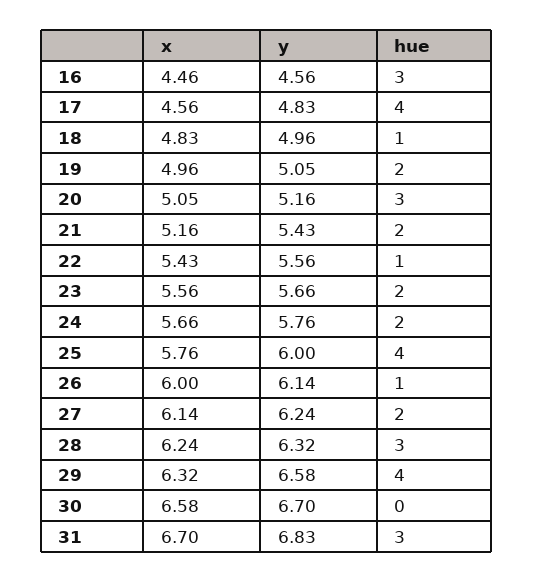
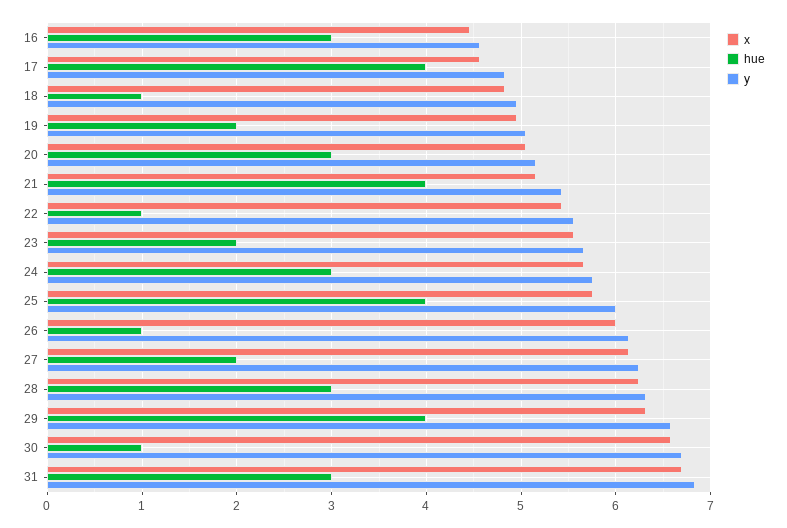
  {
    "x": {
      "16": 4.46,
      "17": 4.56,
      "18": 4.83,
      "19": 4.96,
      "20": 5.05,
      "21": 5.16,
      "22": 5.43,
      "23": 5.56,
      "24": 5.66,
      "25": 5.76,
      "26": 6,
      "27": 6.14,
      "28": 6.24,
      "29": 6.32,
      "30": 6.58,
      "31": 6.7
    },
    "y": {
      "16": 4.56,
      "17": 4.83,
      "18": 4.96,
      "19": 5.05,
      "20": 5.16,
      "21": 5.43,
      "22": 5.56,
      "23": 5.66,
      "24": 5.76,
      "25": 6,
      "26": 6.14,
      "27": 6.24,
      "28": 6.32,
      "29": 6.58,
      "30": 6.7,
      "31": 6.83
    },
    "hue": {
      "16": 3,
      "17": 4,
      "18": 1,
      "19": 2,
      "20": 3,
-     "21": 2,
+     "21": 4,
      "22": 1,
      "23": 2,
-     "24": 2,
+     "24": 3,
      "25": 4,
      "26": 1,
      "27": 2,
      "28": 3,
      "29": 4,
-     "30": 0,
+     "30": 1,
      "31": 3
    }
  }

